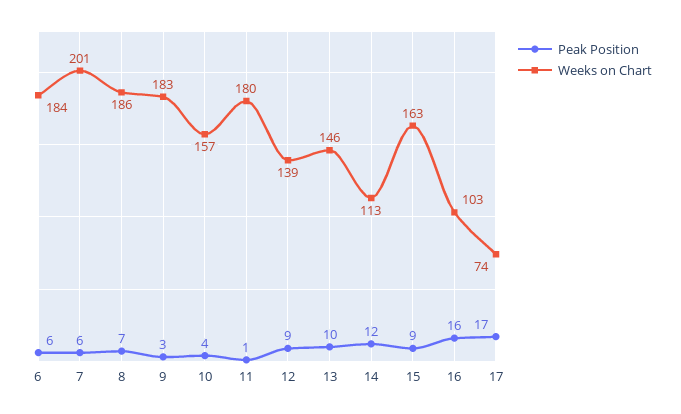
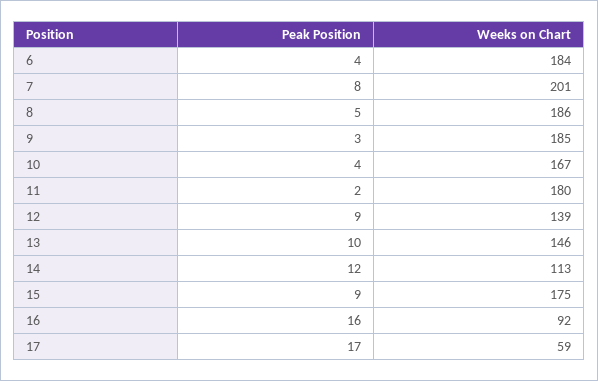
  {
    "Peak Position": {
-     "6": 6,
+     "6": 4,
-     "7": 6,
+     "7": 8,
-     "8": 7,
+     "8": 5,
      "9": 3,
      "10": 4,
-     "11": 1,
+     "11": 2,
      "12": 9,
      "13": 10,
      "14": 12,
      "15": 9,
      "16": 16,
      "17": 17
    },
    "Weeks on Chart": {
      "6": 184,
      "7": 201,
      "8": 186,
-     "9": 183,
+     "9": 185,
-     "10": 157,
+     "10": 167,
      "11": 180,
      "12": 139,
      "13": 146,
      "14": 113,
-     "15": 163,
+     "15": 175,
-     "16": 103,
+     "16": 92,
-     "17": 74
+     "17": 59
    }
  }

